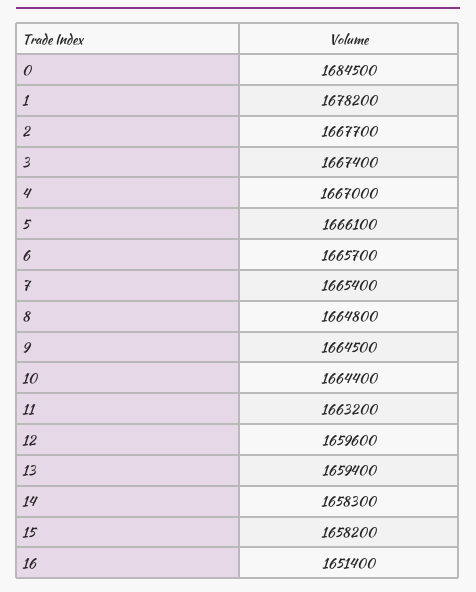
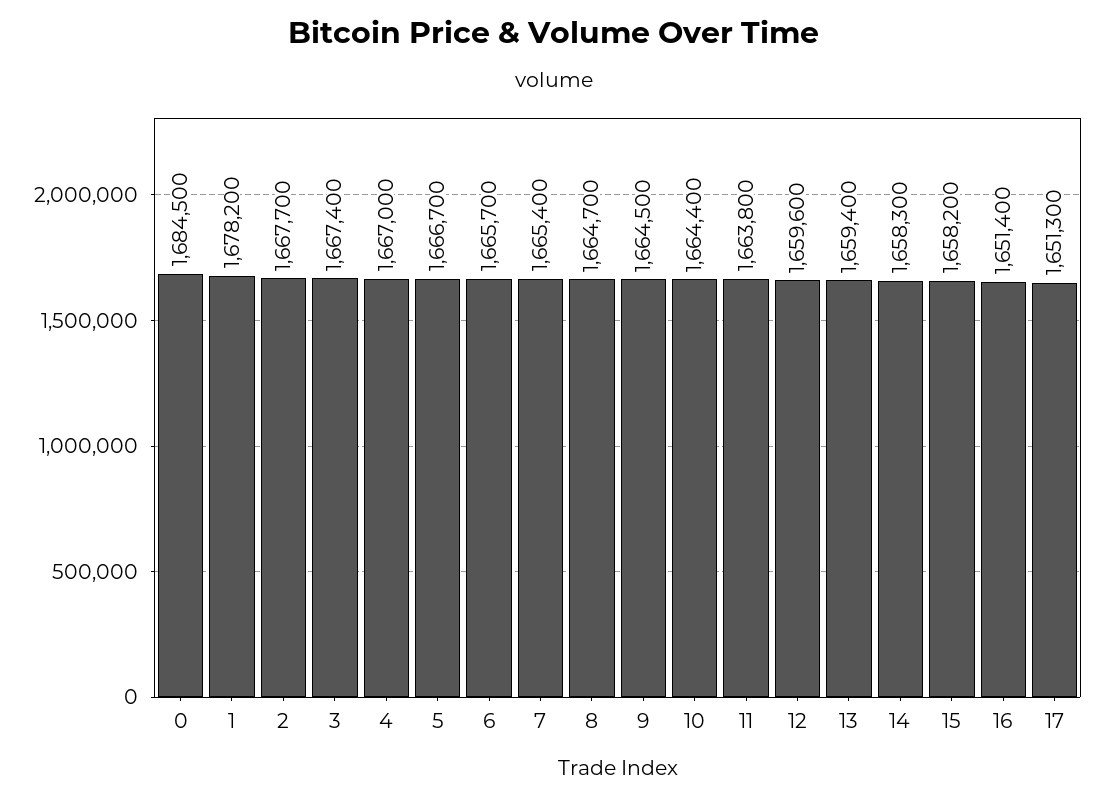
  {
    "0": 1684500,
    "1": 1678200,
    "2": 1667700,
    "3": 1667400,
    "4": 1667000,
-   "5": 1666100,
+   "5": 1666700,
    "6": 1665700,
    "7": 1665400,
-   "8": 1664800,
+   "8": 1664700,
    "9": 1664500,
    "10": 1664400,
-   "11": 1663200,
+   "11": 1663800,
    "12": 1659600,
    "13": 1659400,
    "14": 1658300,
    "15": 1658200,
-   "16": 1651400
+   "16": 1651400,
+   "17": 1651300
  }

